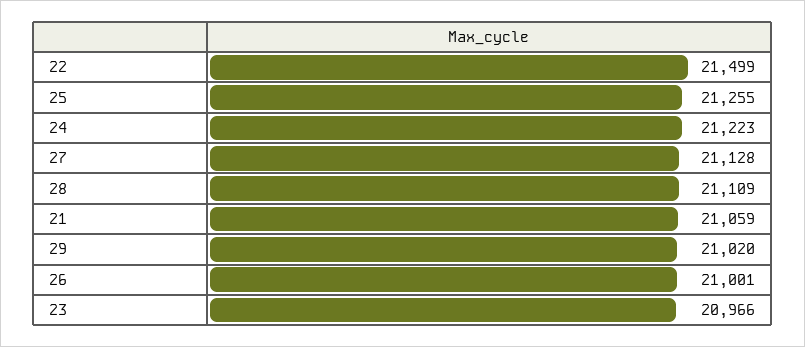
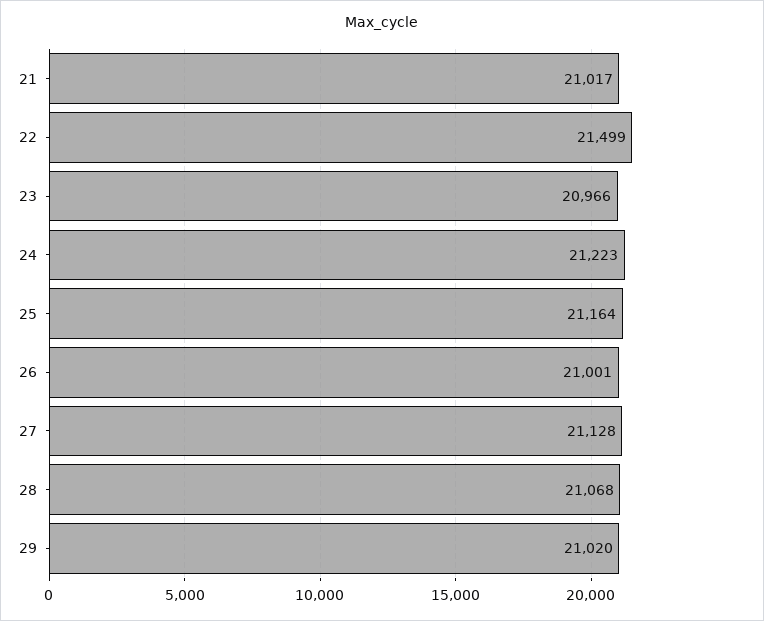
  {
    "22": 21499,
-   "25": 21255,
+   "25": 21164,
    "24": 21223,
    "27": 21128,
-   "28": 21109,
+   "28": 21068,
-   "21": 21059,
+   "21": 21017,
    "29": 21020,
    "26": 21001,
    "23": 20966
  }

